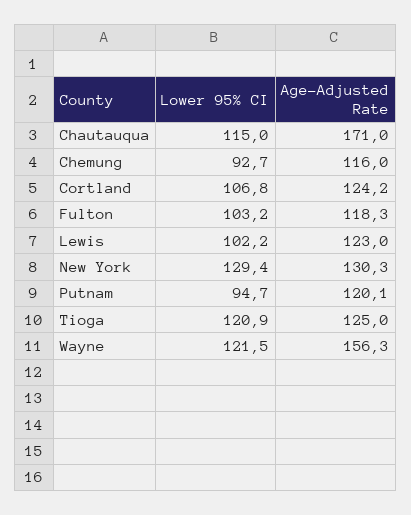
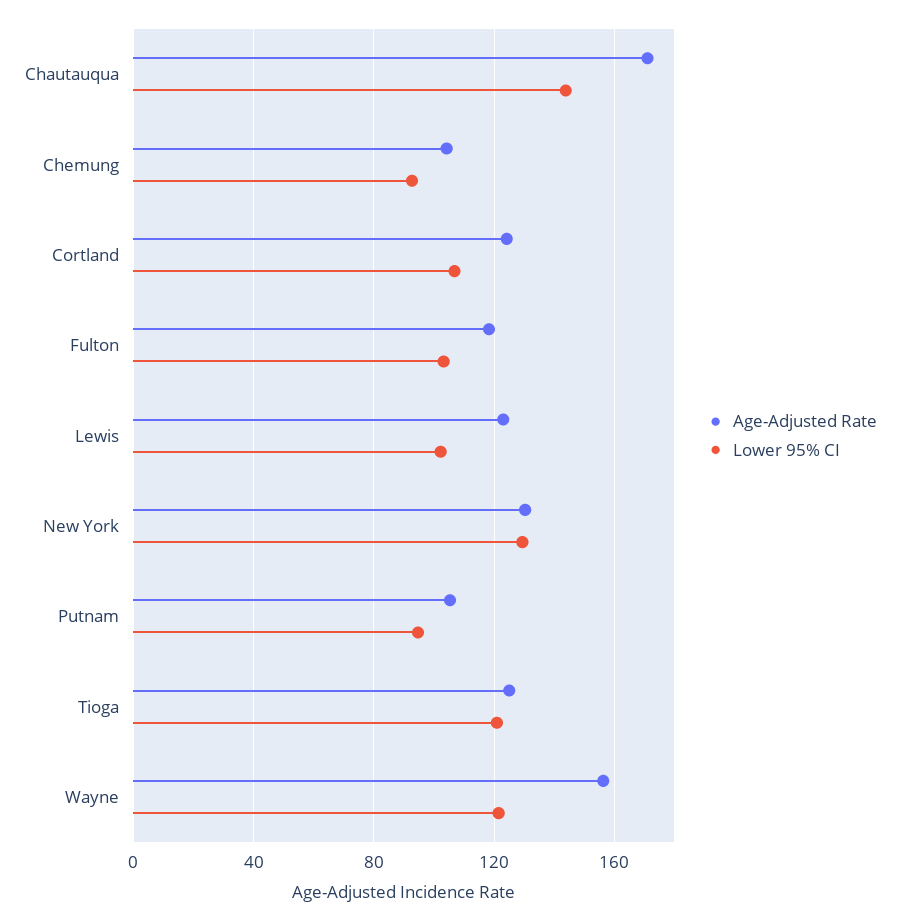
  {
    "Lower 95% CI": {
-     "Chautauqua": 115,
+     "Chautauqua": 145,
      "Chemung": 92.7,
      "Cortland": 106.8,
      "Fulton": 103.2,
      "Lewis": 102.2,
      "New York": 129.4,
      "Putnam": 94.7,
      "Tioga": 120.9,
      "Wayne": 121.5
    },
    "Age-Adjusted Rate": {
      "Chautauqua": 171,
-     "Chemung": 116,
+     "Chemung": 105,
      "Cortland": 124.2,
      "Fulton": 118.3,
      "Lewis": 123,
      "New York": 130.3,
-     "Putnam": 120.1,
+     "Putnam": 105,
      "Tioga": 125,
      "Wayne": 156.3
    }
  }

